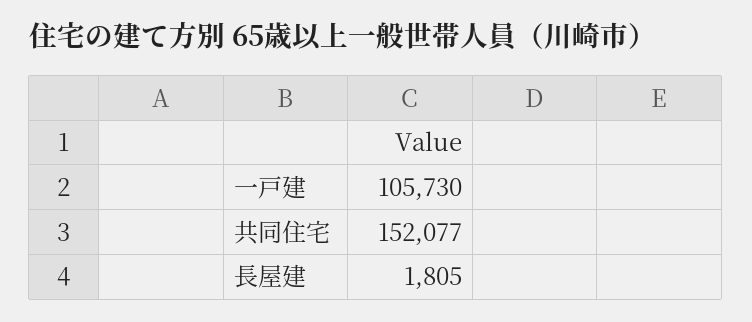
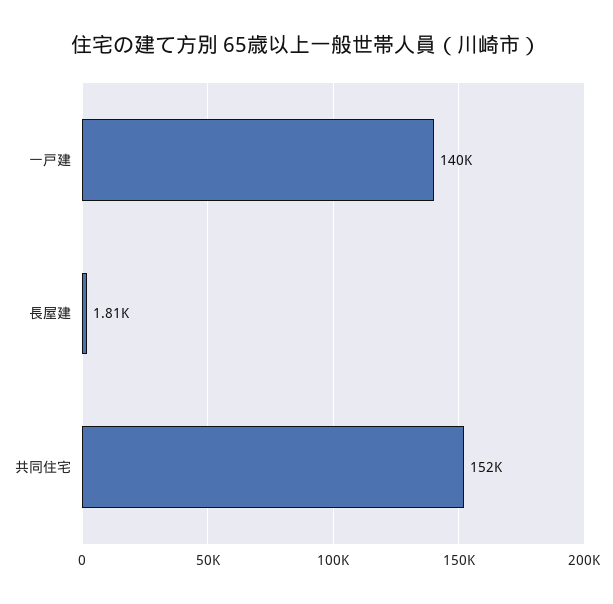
  {
-   "一戸建": 105730,
+   "一戸建": 140000,
    "共同住宅": 152077,
    "長屋建": 1805
  }

